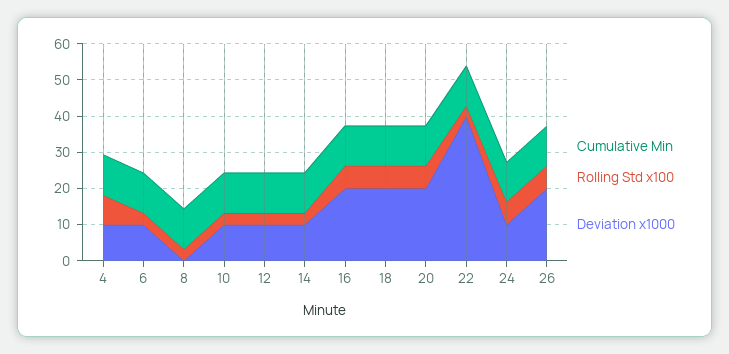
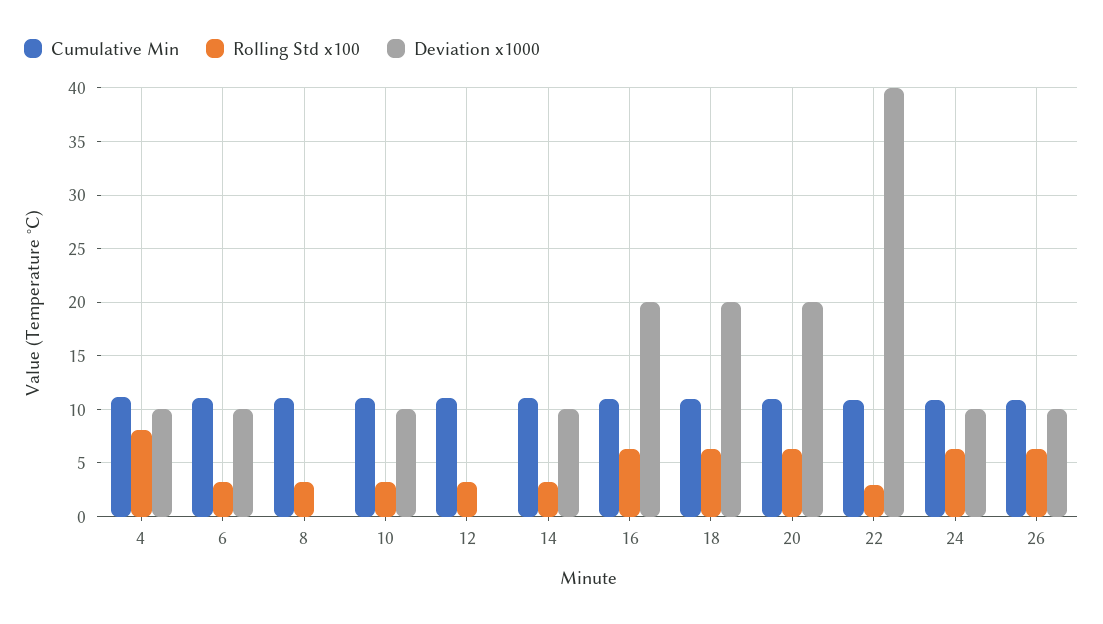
  {
    "Cumulative Min": {
      "4": 11,
      "6": 11,
      "8": 11,
      "10": 11,
      "12": 11,
      "14": 11,
      "16": 11,
      "18": 11,
      "20": 11,
      "22": 11,
      "24": 11,
      "26": 11
    },
    "Rolling Std x100": {
      "4": 8,
      "6": 3,
      "8": 3,
      "10": 3,
      "12": 3,
      "14": 3,
      "16": 6,
      "18": 6,
      "20": 6,
      "22": 3,
      "24": 6,
      "26": 6
    },
    "Deviation x1000": {
      "4": 10,
      "6": 10,
      "8": 0,
      "10": 10,
-     "12": 10,
+     "12": 0,
      "14": 10,
      "16": 20,
      "18": 20,
      "20": 20,
      "22": 40,
      "24": 10,
-     "26": 20
+     "26": 10
    }
  }

